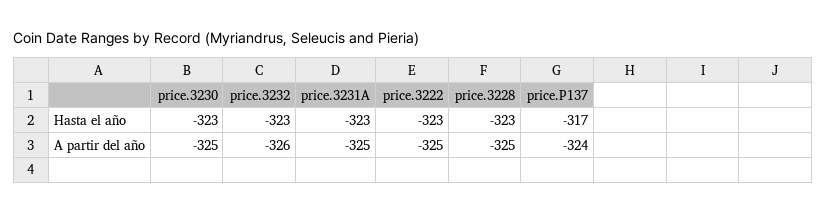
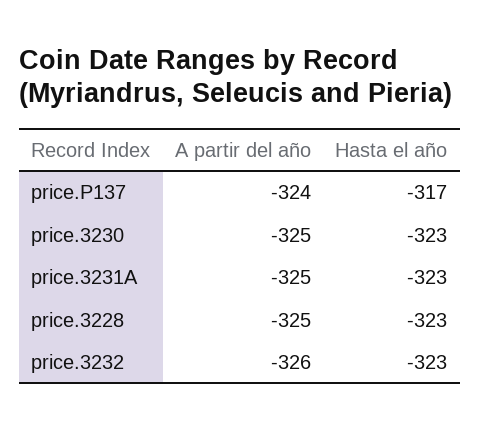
  {
    "price.3230": {
      "Hasta el año": -323,
      "A partir del año": -325
    },
    "price.3232": {
      "Hasta el año": -323,
      "A partir del año": -326
    },
    "price.3231A": {
      "Hasta el año": -323,
      "A partir del año": -325
    },
-   "price.3222": {
-     "Hasta el año": -323,
-     "A partir del año": -325
-   },
    "price.3228": {
      "Hasta el año": -323,
      "A partir del año": -325
    },
    "price.P137": {
      "Hasta el año": -317,
      "A partir del año": -324
    }
  }

